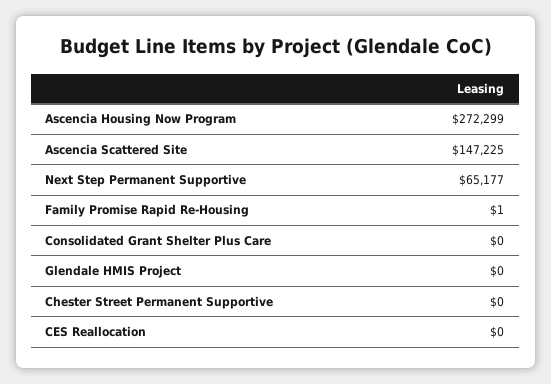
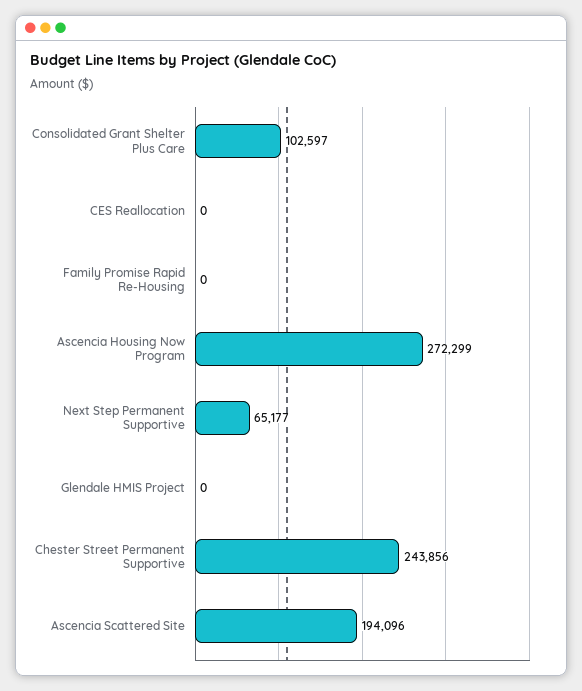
  {
    "Ascencia Housing Now Program": 272299,
-   "Ascencia Scattered Site": 147225,
+   "Ascencia Scattered Site": 194096,
    "Next Step Permanent Supportive": 65177,
-   "Family Promise Rapid Re-Housing": 1,
+   "Family Promise Rapid Re-Housing": 0,
-   "Consolidated Grant Shelter Plus Care": 0,
+   "Consolidated Grant Shelter Plus Care": 102597,
    "Glendale HMIS Project": 0,
-   "Chester Street Permanent Supportive": 0,
+   "Chester Street Permanent Supportive": 243856,
    "CES Reallocation": 0
  }

